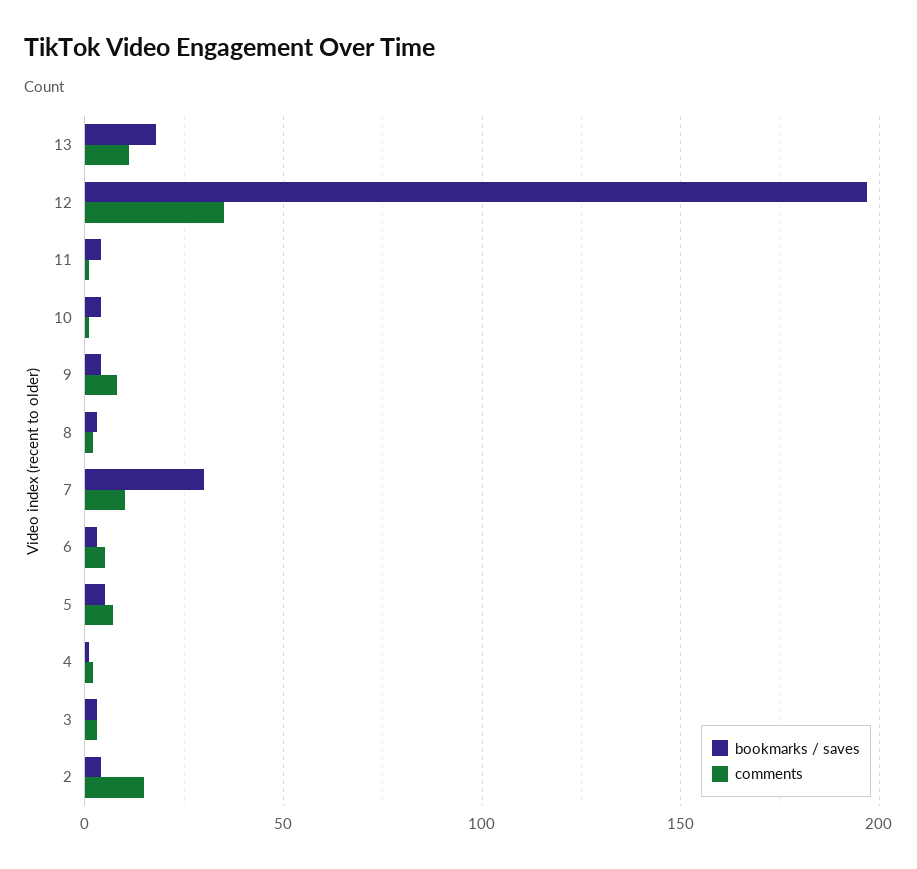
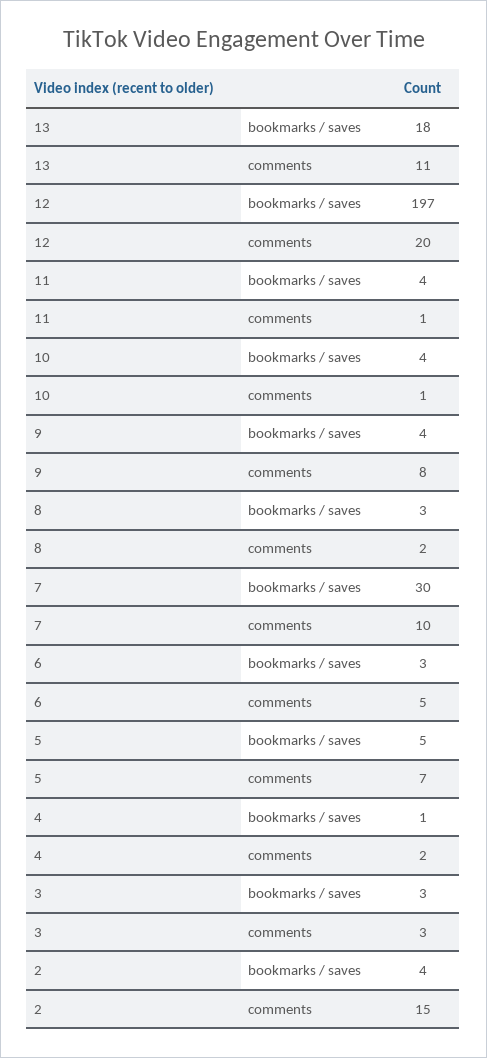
  {
    "bookmarks / saves": {
      "13": 18,
      "12": 197,
      "11": 4,
      "10": 4,
      "9": 4,
      "8": 3,
      "7": 30,
      "6": 3,
      "5": 5,
      "4": 1,
      "3": 3,
      "2": 4
    },
    "comments": {
      "13": 11,
-     "12": 35,
+     "12": 20,
      "11": 1,
      "10": 1,
      "9": 8,
      "8": 2,
      "7": 10,
      "6": 5,
      "5": 7,
      "4": 2,
      "3": 3,
      "2": 15
    }
  }

